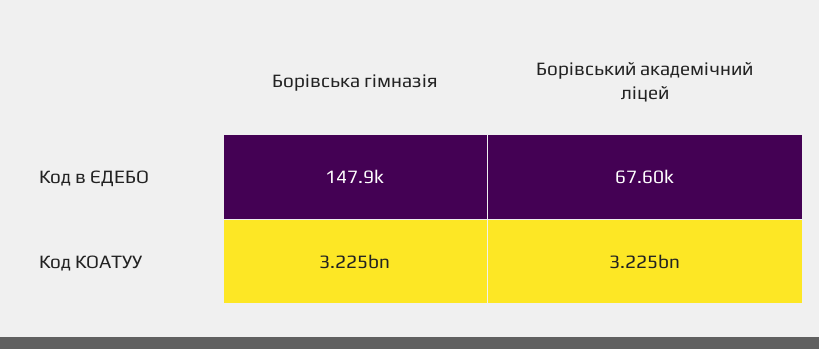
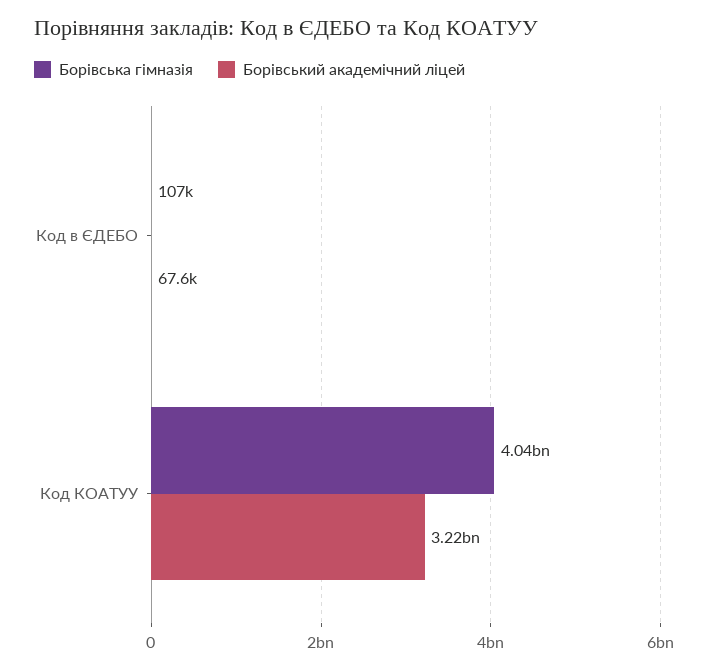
  {
    "Борівська гімназія": {
-     "Код в ЄДЕБО": 147900,
+     "Код в ЄДЕБО": 107000,
-     "Код КОАТУУ": 3225000000
+     "Код КОАТУУ": 4040000000
    },
    "Борівський академічний ліцей": {
      "Код в ЄДЕБО": 67600,
      "Код КОАТУУ": 3225000000
    }
  }

